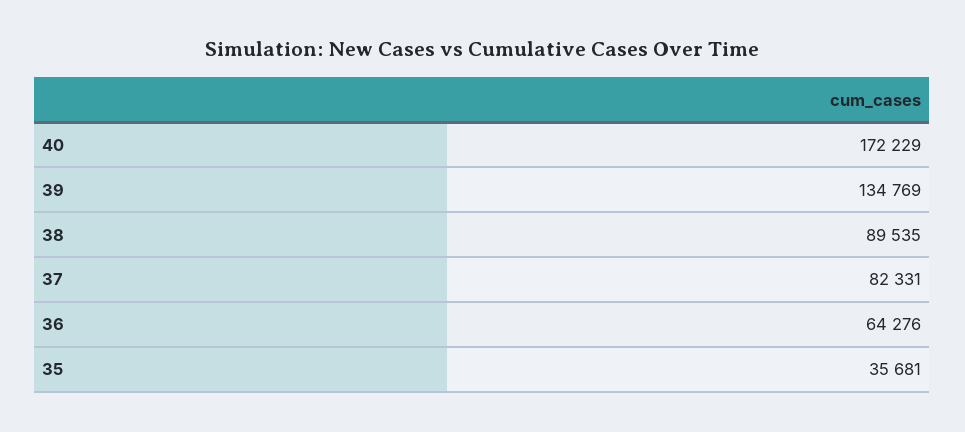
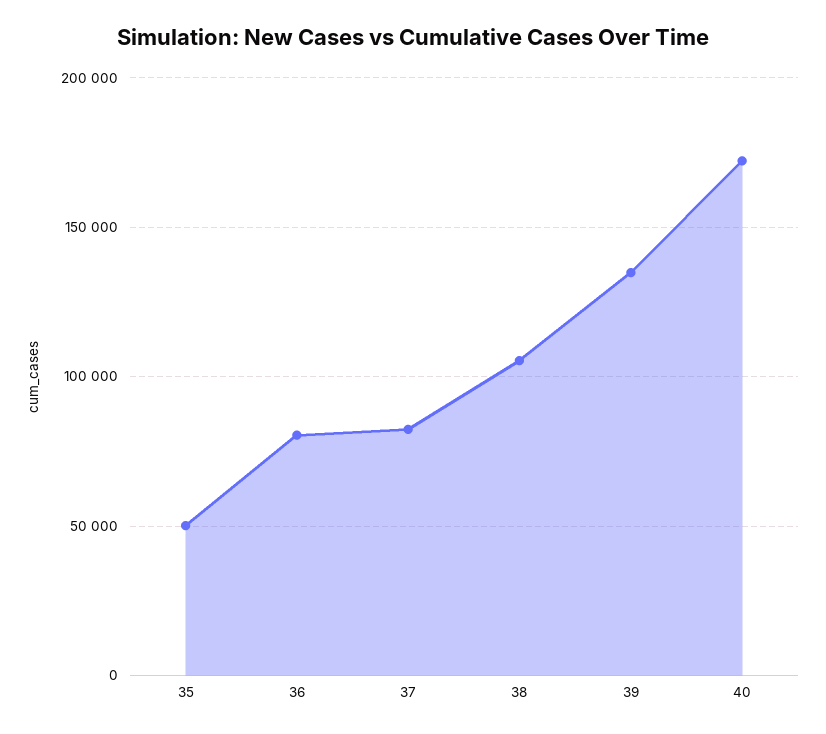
  {
    "40": 172229,
    "39": 134769,
-   "38": 89535,
+   "38": 105000,
    "37": 82331,
-   "36": 64276,
+   "36": 80000,
-   "35": 35681
+   "35": 50000
  }

